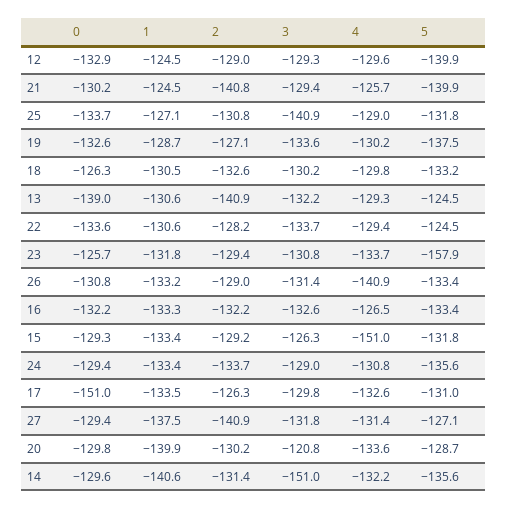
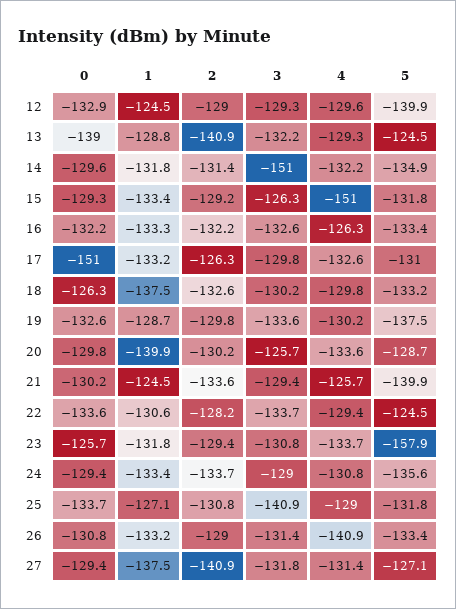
  {
    "0": {
      "12": -132.9,
      "21": -130.2,
      "25": -133.7,
      "19": -132.6,
      "18": -126.3,
      "13": -139,
      "22": -133.6,
      "23": -125.7,
      "26": -130.8,
      "16": -132.2,
      "15": -129.3,
      "24": -129.4,
      "17": -151,
      "27": -129.4,
      "20": -129.8,
      "14": -129.6
    },
    "1": {
      "12": -124.5,
      "21": -124.5,
      "25": -127.1,
      "19": -128.7,
-     "18": -130.5,
+     "18": -137.5,
-     "13": -130.6,
+     "13": -128.8,
      "22": -130.6,
      "23": -131.8,
      "26": -133.2,
      "16": -133.3,
      "15": -133.4,
      "24": -133.4,
-     "17": -133.5,
+     "17": -133.2,
      "27": -137.5,
      "20": -139.9,
-     "14": -140.6
+     "14": -131.8
    },
    "2": {
      "12": -129,
-     "21": -140.8,
+     "21": -133.6,
      "25": -130.8,
-     "19": -127.1,
+     "19": -129.8,
      "18": -132.6,
      "13": -140.9,
      "22": -128.2,
      "23": -129.4,
      "26": -129,
      "16": -132.2,
      "15": -129.2,
      "24": -133.7,
      "17": -126.3,
      "27": -140.9,
      "20": -130.2,
      "14": -131.4
    },
    "3": {
      "12": -129.3,
      "21": -129.4,
      "25": -140.9,
      "19": -133.6,
      "18": -130.2,
      "13": -132.2,
      "22": -133.7,
      "23": -130.8,
      "26": -131.4,
      "16": -132.6,
      "15": -126.3,
      "24": -129,
      "17": -129.8,
      "27": -131.8,
-     "20": -120.8,
+     "20": -125.7,
      "14": -151
    },
    "4": {
      "12": -129.6,
      "21": -125.7,
      "25": -129,
      "19": -130.2,
      "18": -129.8,
      "13": -129.3,
      "22": -129.4,
      "23": -133.7,
      "26": -140.9,
-     "16": -126.5,
+     "16": -126.3,
      "15": -151,
      "24": -130.8,
      "17": -132.6,
      "27": -131.4,
      "20": -133.6,
      "14": -132.2
    },
    "5": {
      "12": -139.9,
      "21": -139.9,
      "25": -131.8,
      "19": -137.5,
      "18": -133.2,
      "13": -124.5,
      "22": -124.5,
      "23": -157.9,
      "26": -133.4,
      "16": -133.4,
      "15": -131.8,
      "24": -135.6,
      "17": -131,
      "27": -127.1,
      "20": -128.7,
-     "14": -135.6
+     "14": -134.9
    }
  }

